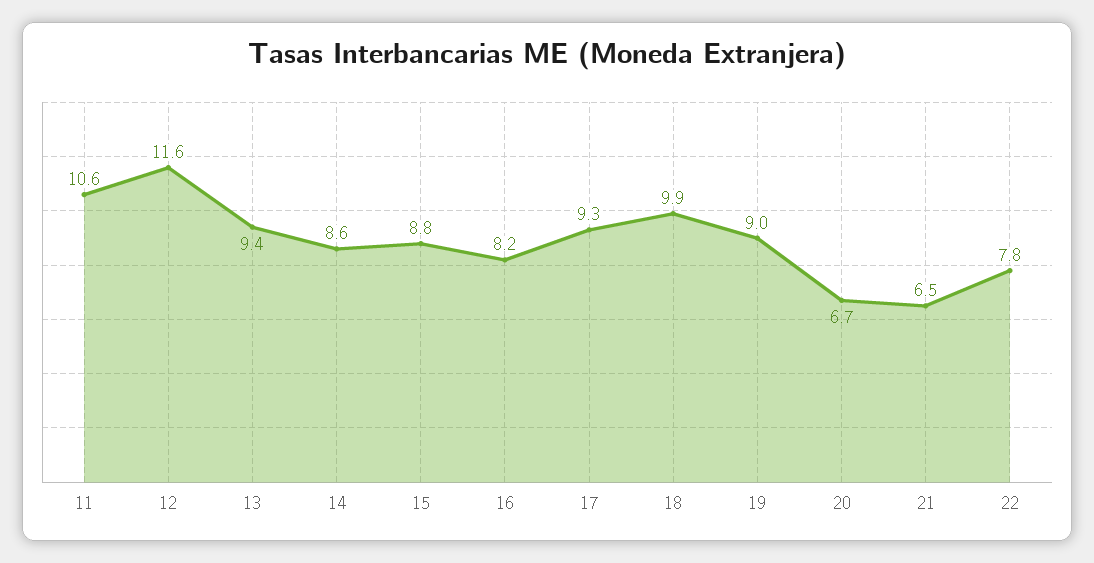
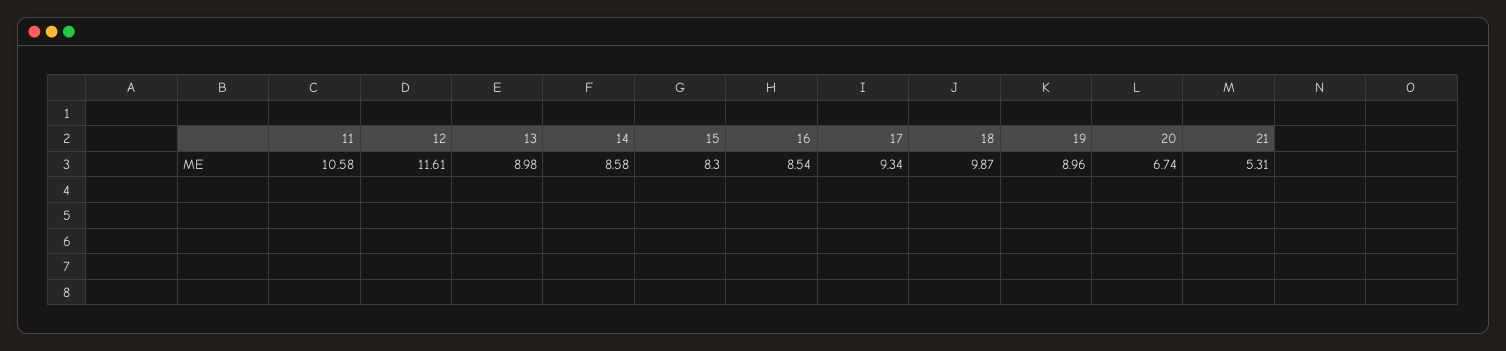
  {
    "11": 10.58,
    "12": 11.61,
-   "13": 9.4,
+   "13": 8.98,
    "14": 8.58,
-   "15": 8.8,
+   "15": 8.3,
-   "16": 8.2,
+   "16": 8.54,
    "17": 9.34,
    "18": 9.87,
    "19": 8.96,
    "20": 6.74,
-   "21": 6.5,
+   "21": 5.31
-   "22": 7.8
  }

